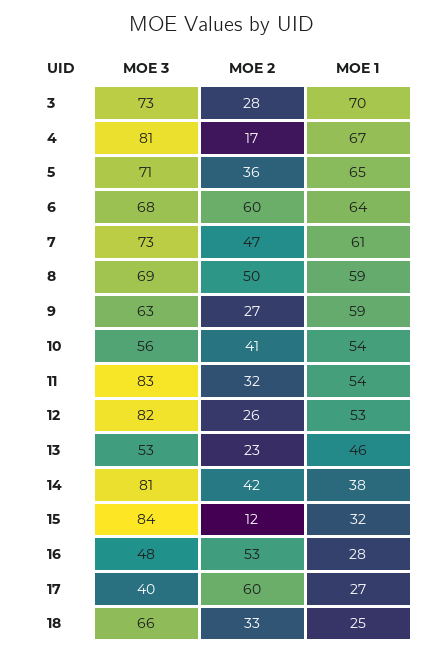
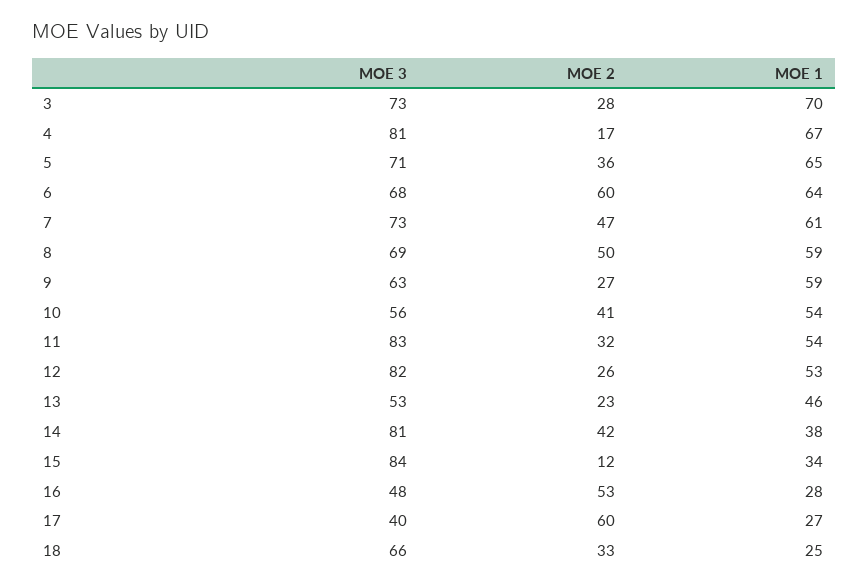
  {
    "MOE 3": {
      "3": 73,
      "4": 81,
      "5": 71,
      "6": 68,
      "7": 73,
      "8": 69,
      "9": 63,
      "10": 56,
      "11": 83,
      "12": 82,
      "13": 53,
      "14": 81,
      "15": 84,
      "16": 48,
      "17": 40,
      "18": 66
    },
    "MOE 2": {
      "3": 28,
      "4": 17,
      "5": 36,
      "6": 60,
      "7": 47,
      "8": 50,
      "9": 27,
      "10": 41,
      "11": 32,
      "12": 26,
      "13": 23,
      "14": 42,
      "15": 12,
      "16": 53,
      "17": 60,
      "18": 33
    },
    "MOE 1": {
      "3": 70,
      "4": 67,
      "5": 65,
      "6": 64,
      "7": 61,
      "8": 59,
      "9": 59,
      "10": 54,
      "11": 54,
      "12": 53,
      "13": 46,
      "14": 38,
-     "15": 32,
+     "15": 34,
      "16": 28,
      "17": 27,
      "18": 25
    }
  }

